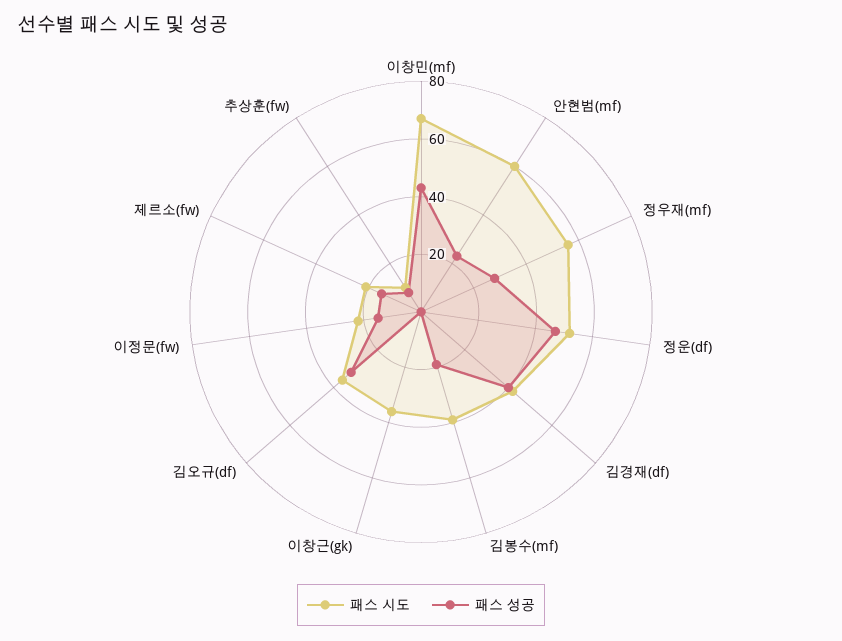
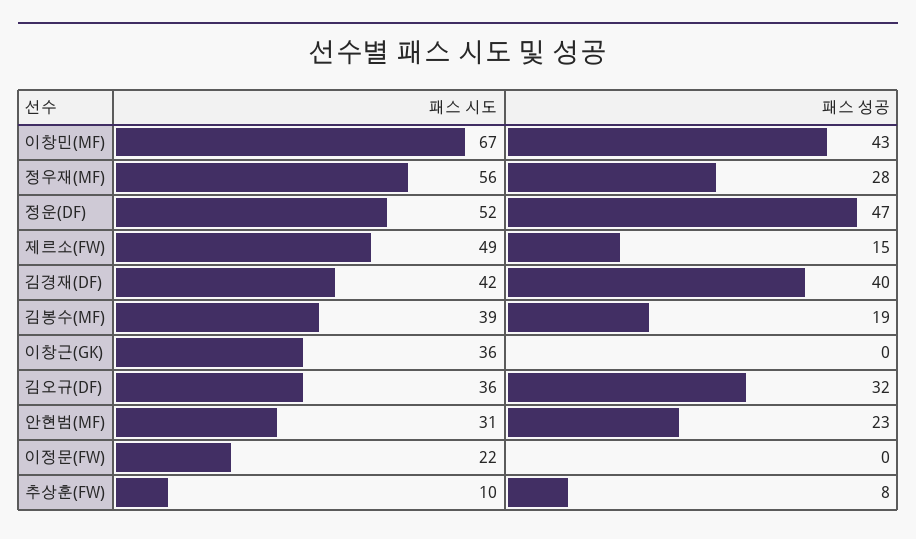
  {
    "패스 시도": {
      "이창민(mf)": 67,
-     "안현범(mf)": 60,
+     "안현범(mf)": 31,
      "정우재(mf)": 56,
      "정운(df)": 52,
      "김경재(df)": 42,
      "김봉수(mf)": 39,
      "이창근(gk)": 36,
      "김오규(df)": 36,
      "이정문(fw)": 22,
-     "제르소(fw)": 20,
+     "제르소(fw)": 49,
      "추상훈(fw)": 10
    },
    "패스 성공": {
      "이창민(mf)": 43,
      "안현범(mf)": 23,
      "정우재(mf)": 28,
      "정운(df)": 47,
      "김경재(df)": 40,
      "김봉수(mf)": 19,
      "이창근(gk)": 0,
      "김오규(df)": 32,
-     "이정문(fw)": 15,
+     "이정문(fw)": 0,
      "제르소(fw)": 15,
      "추상훈(fw)": 8
    }
  }

